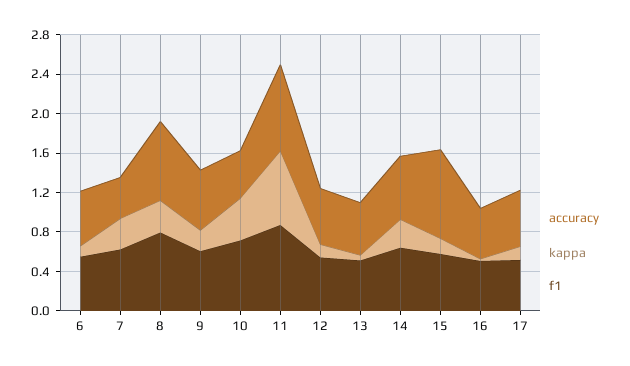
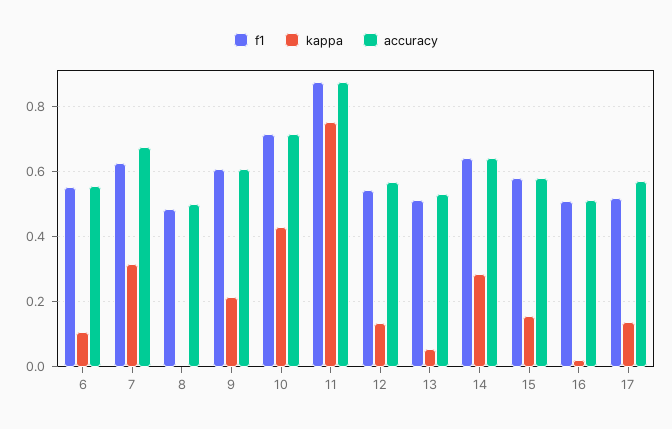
  {
    "accuracy": {
      "6": 0.56,
-     "7": 0.4,
+     "7": 0.68,
-     "8": 0.8,
+     "8": 0.5,
      "9": 0.6,
-     "10": 0.5,
+     "10": 0.72,
      "11": 0.88,
      "12": 0.56,
      "13": 0.54,
      "14": 0.64,
-     "15": 0.9,
+     "15": 0.58,
      "16": 0.52,
      "17": 0.56
    },
    "kappa": {
      "6": 0.1,
      "7": 0.32,
-     "8": 0.3,
+     "8": 0,
      "9": 0.22,
      "10": 0.42,
      "11": 0.76,
      "12": 0.14,
      "13": 0.06,
      "14": 0.28,
      "15": 0.16,
      "16": 0.02,
      "17": 0.14
    },
    "f1": {
      "6": 0.56,
      "7": 0.62,
-     "8": 0.8,
+     "8": 0.48,
      "9": 0.6,
      "10": 0.72,
      "11": 0.88,
      "12": 0.54,
      "13": 0.52,
      "14": 0.64,
      "15": 0.58,
      "16": 0.5,
      "17": 0.52
    }
  }

